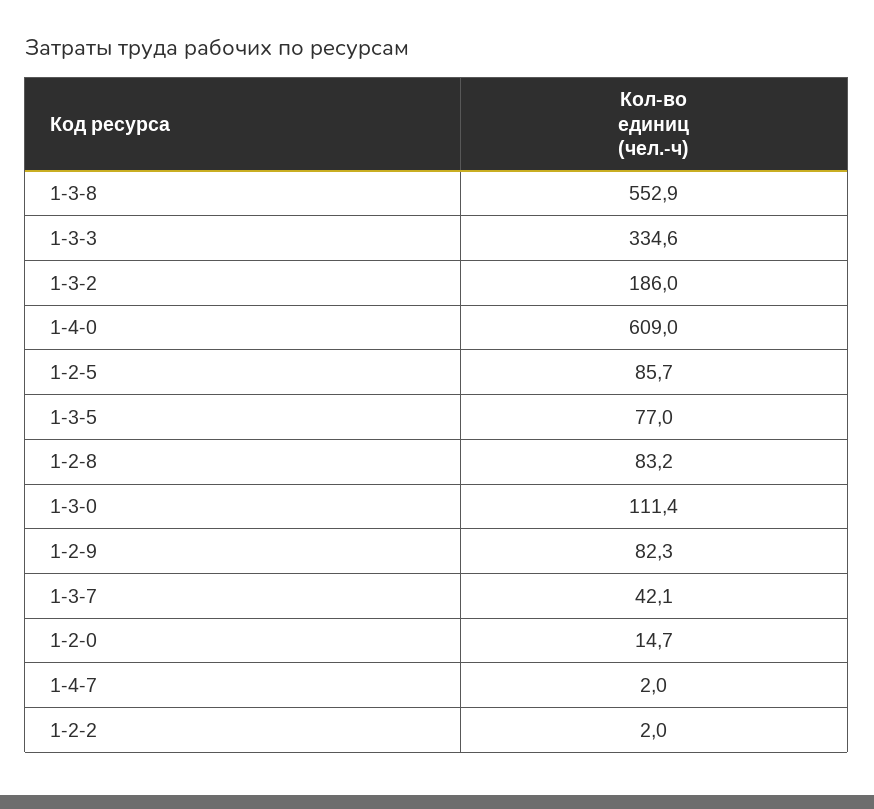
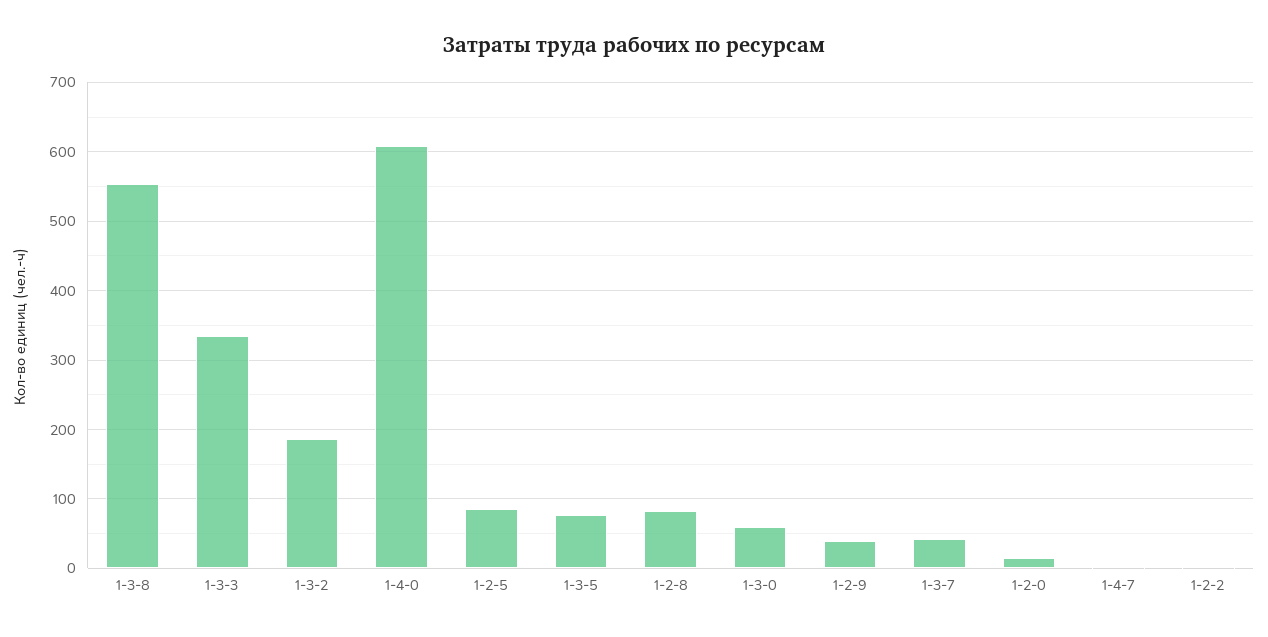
  {
    "1-3-8": 552.9,
    "1-3-3": 334.6,
    "1-3-2": 186,
    "1-4-0": 609,
    "1-2-5": 85.7,
    "1-3-5": 77,
    "1-2-8": 83.2,
-   "1-3-0": 111.4,
+   "1-3-0": 60,
-   "1-2-9": 82.3,
+   "1-2-9": 40,
    "1-3-7": 42.1,
    "1-2-0": 14.7,
    "1-4-7": 2,
    "1-2-2": 2
  }

